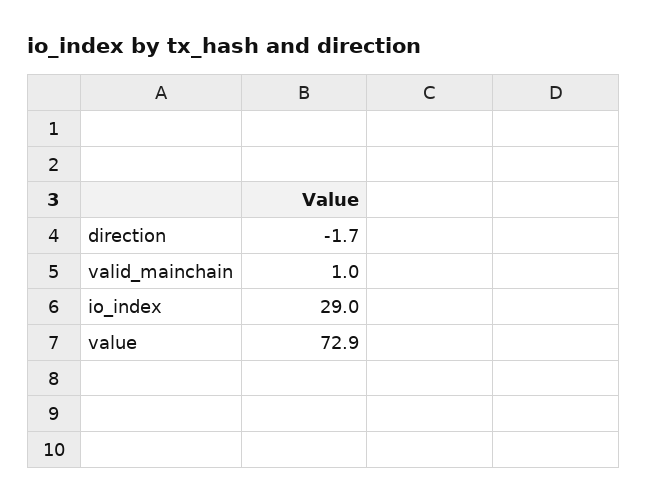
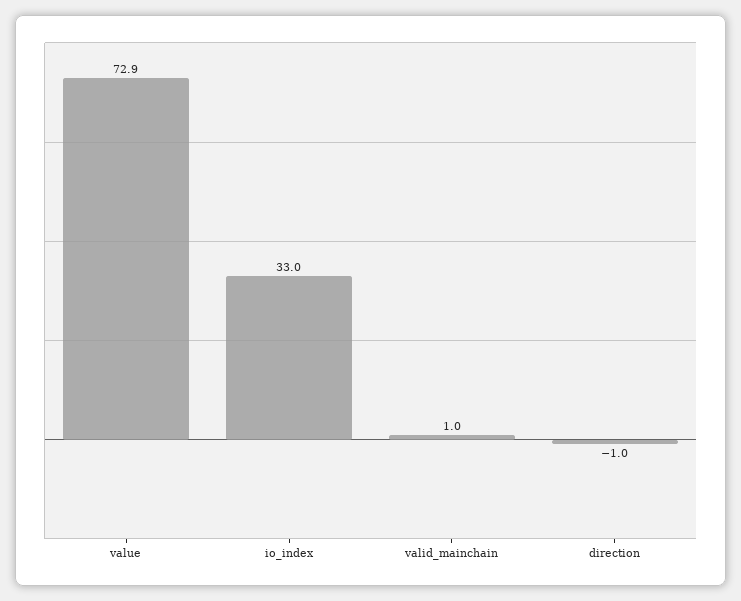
  {
-   "direction": -1.7,
+   "direction": -1,
    "valid_mainchain": 1,
-   "io_index": 29,
+   "io_index": 33,
    "value": 72.9
  }

